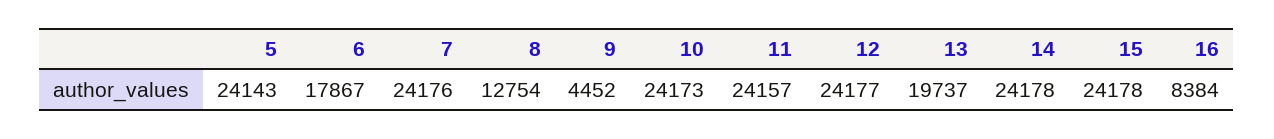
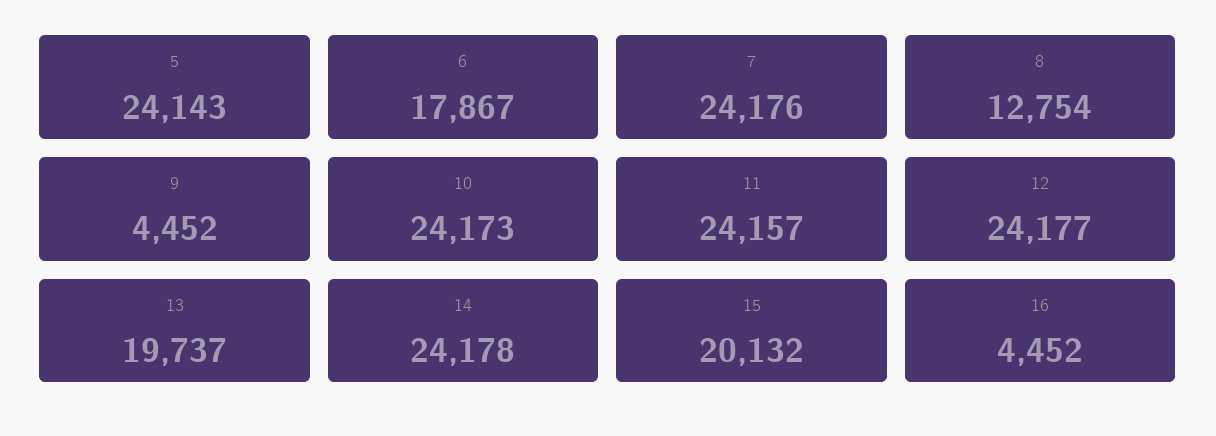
  {
    "5": 24143,
    "6": 17867,
    "7": 24176,
    "8": 12754,
    "9": 4452,
    "10": 24173,
    "11": 24157,
    "12": 24177,
    "13": 19737,
    "14": 24178,
-   "15": 24178,
+   "15": 20132,
-   "16": 8384
+   "16": 4452
  }

